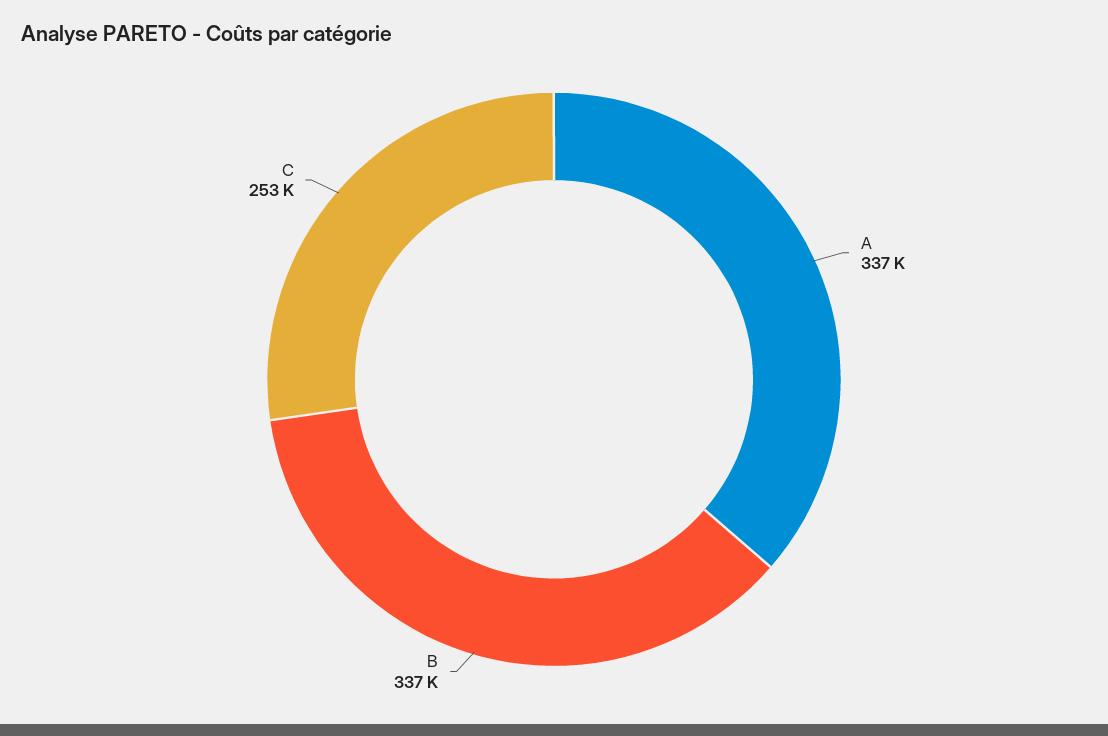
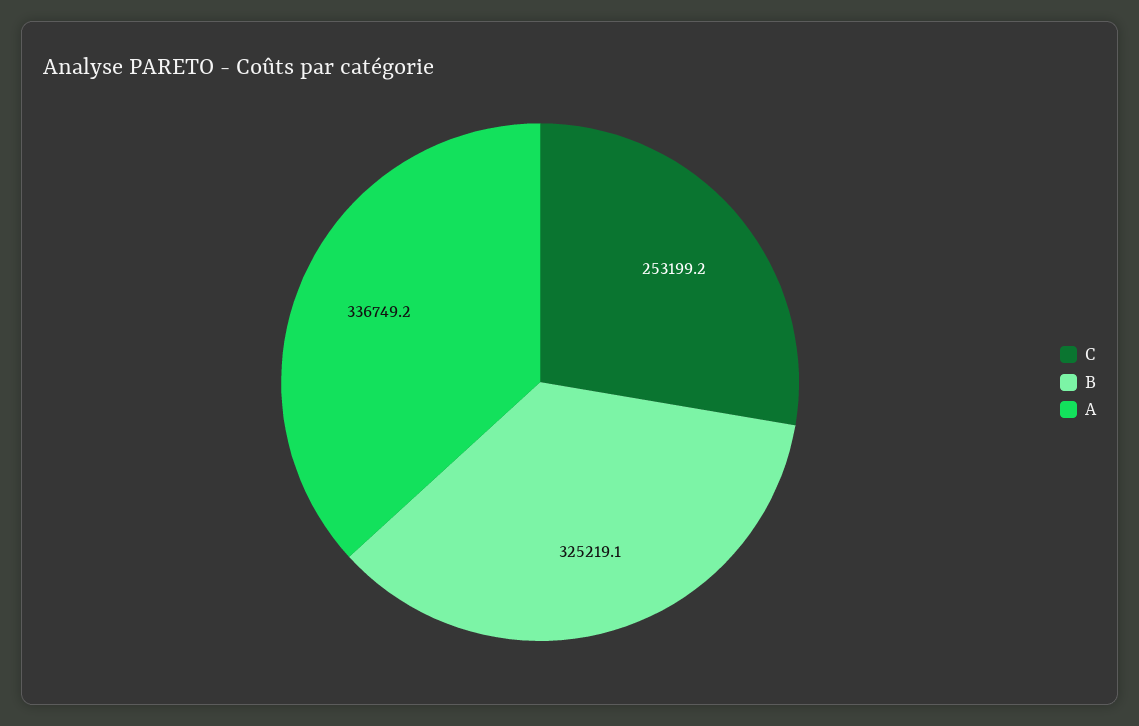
  {
    "A": 336749.2,
-   "B": 337000,
+   "B": 325219.1,
    "C": 253199.2
  }

